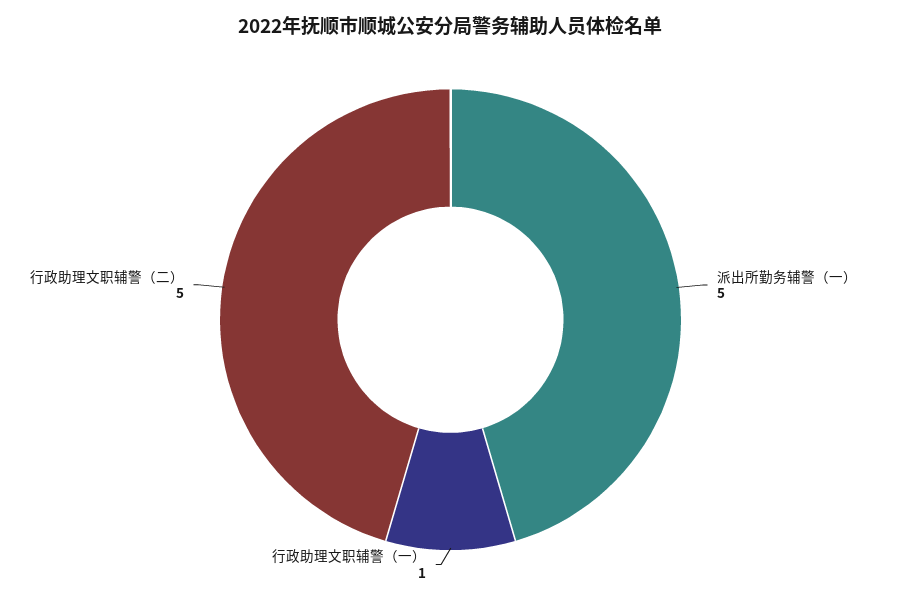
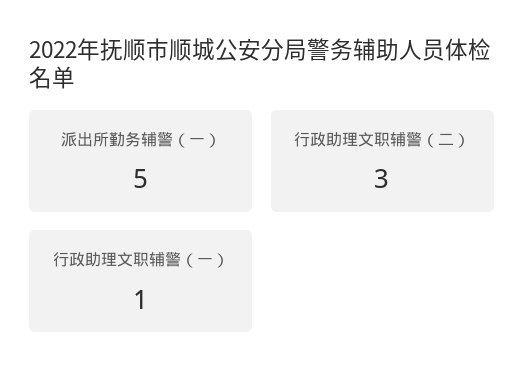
  {
    "派出所勤务辅警（一）": 5,
    "行政助理文职辅警（一）": 1,
-   "行政助理文职辅警（二）": 5
+   "行政助理文职辅警（二）": 3
  }

